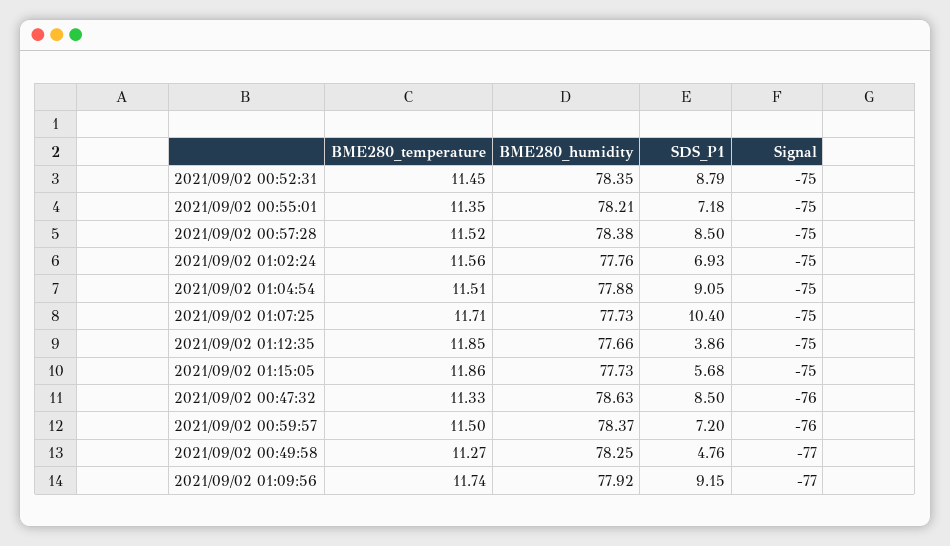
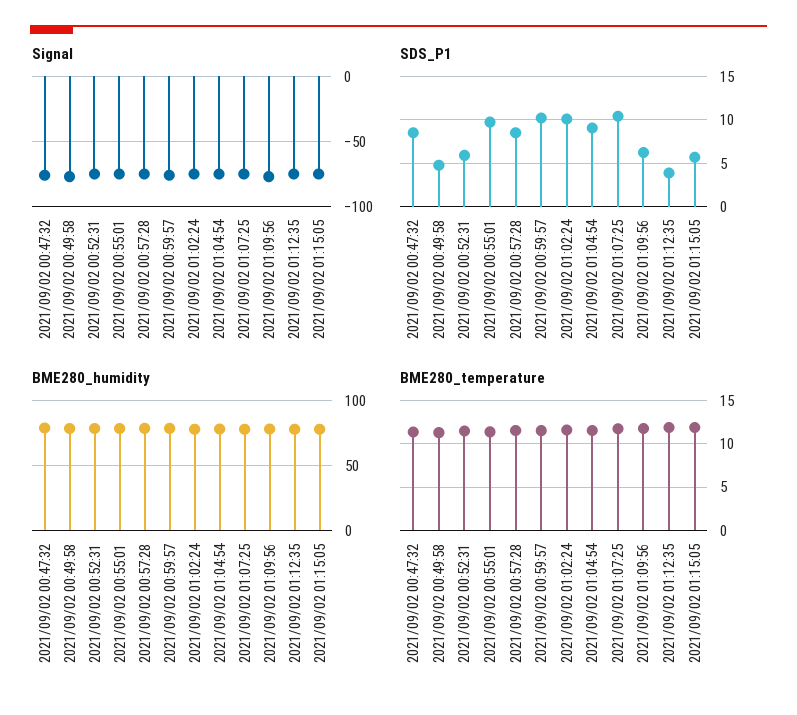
  {
    "BME280_temperature": {
      "2021/09/02 00:52:31": 11.45,
      "2021/09/02 00:55:01": 11.35,
      "2021/09/02 00:57:28": 11.52,
      "2021/09/02 01:02:24": 11.56,
      "2021/09/02 01:04:54": 11.51,
      "2021/09/02 01:07:25": 11.71,
      "2021/09/02 01:12:35": 11.85,
      "2021/09/02 01:15:05": 11.86,
      "2021/09/02 00:47:32": 11.33,
      "2021/09/02 00:59:57": 11.5,
      "2021/09/02 00:49:58": 11.27,
      "2021/09/02 01:09:56": 11.74
    },
    "BME280_humidity": {
      "2021/09/02 00:52:31": 78.35,
      "2021/09/02 00:55:01": 78.21,
      "2021/09/02 00:57:28": 78.38,
      "2021/09/02 01:02:24": 77.76,
      "2021/09/02 01:04:54": 77.88,
      "2021/09/02 01:07:25": 77.73,
      "2021/09/02 01:12:35": 77.66,
      "2021/09/02 01:15:05": 77.73,
      "2021/09/02 00:47:32": 78.63,
      "2021/09/02 00:59:57": 78.37,
      "2021/09/02 00:49:58": 78.25,
      "2021/09/02 01:09:56": 77.92
    },
    "SDS_P1": {
-     "2021/09/02 00:52:31": 8.79,
+     "2021/09/02 00:52:31": 6,
-     "2021/09/02 00:55:01": 7.18,
+     "2021/09/02 00:55:01": 10,
      "2021/09/02 00:57:28": 8.5,
-     "2021/09/02 01:02:24": 6.93,
+     "2021/09/02 01:02:24": 10,
      "2021/09/02 01:04:54": 9.05,
      "2021/09/02 01:07:25": 10.4,
      "2021/09/02 01:12:35": 3.86,
      "2021/09/02 01:15:05": 5.68,
      "2021/09/02 00:47:32": 8.5,
-     "2021/09/02 00:59:57": 7.2,
+     "2021/09/02 00:59:57": 10,
      "2021/09/02 00:49:58": 4.76,
-     "2021/09/02 01:09:56": 9.15
+     "2021/09/02 01:09:56": 6
    },
    "Signal": {
      "2021/09/02 00:52:31": -75,
      "2021/09/02 00:55:01": -75,
      "2021/09/02 00:57:28": -75,
      "2021/09/02 01:02:24": -75,
      "2021/09/02 01:04:54": -75,
      "2021/09/02 01:07:25": -75,
      "2021/09/02 01:12:35": -75,
      "2021/09/02 01:15:05": -75,
      "2021/09/02 00:47:32": -76,
      "2021/09/02 00:59:57": -76,
      "2021/09/02 00:49:58": -77,
      "2021/09/02 01:09:56": -77
    }
  }

